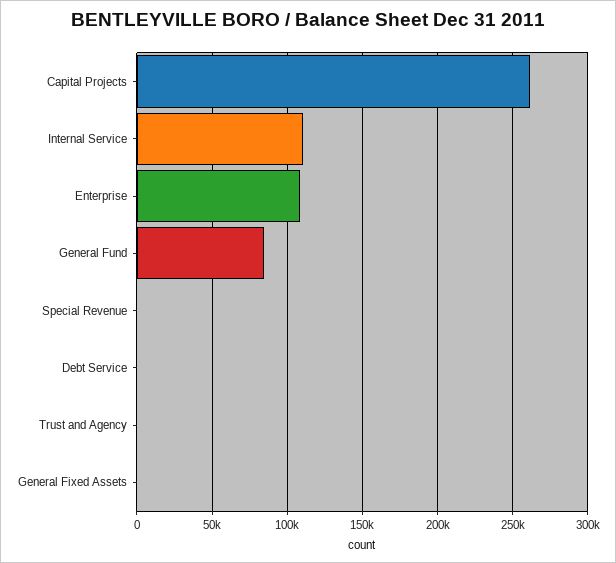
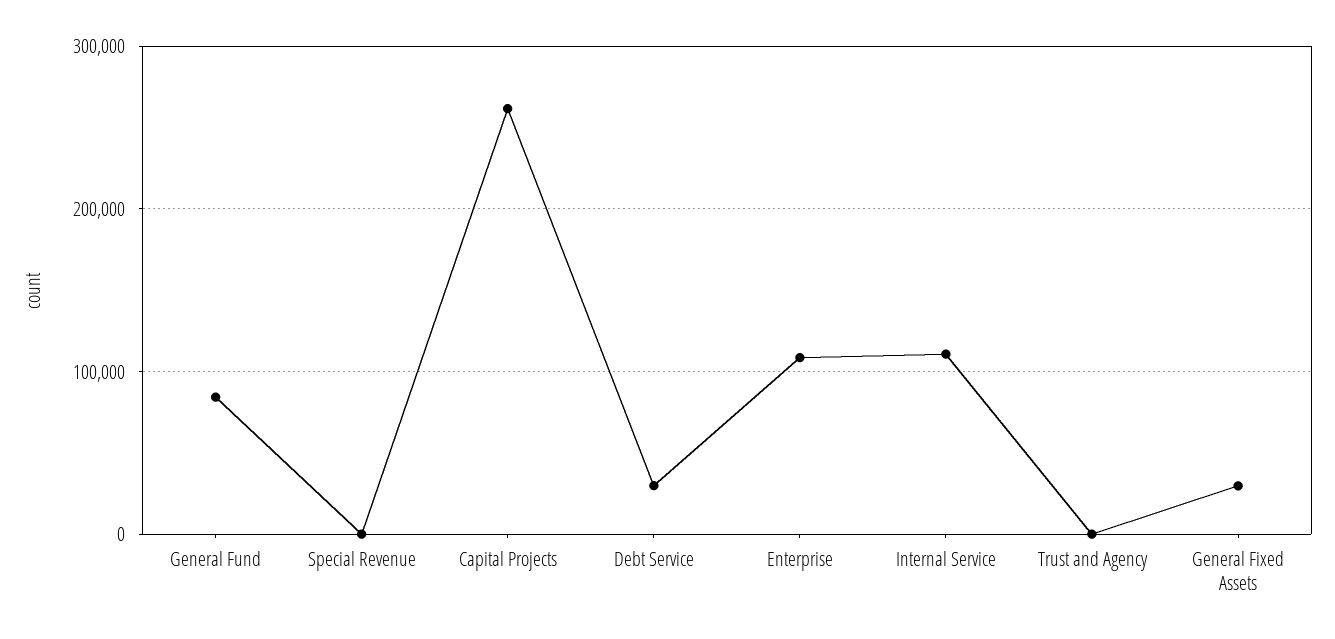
  {
    "Capital Projects": 260000,
    "Internal Service": 110000,
    "Enterprise": 110000,
    "General Fund": 85000,
    "Special Revenue": 0,
-   "Debt Service": 0,
+   "Debt Service": 30000,
    "Trust and Agency": 0,
-   "General Fixed Assets": 0
+   "General Fixed Assets": 30000
  }

